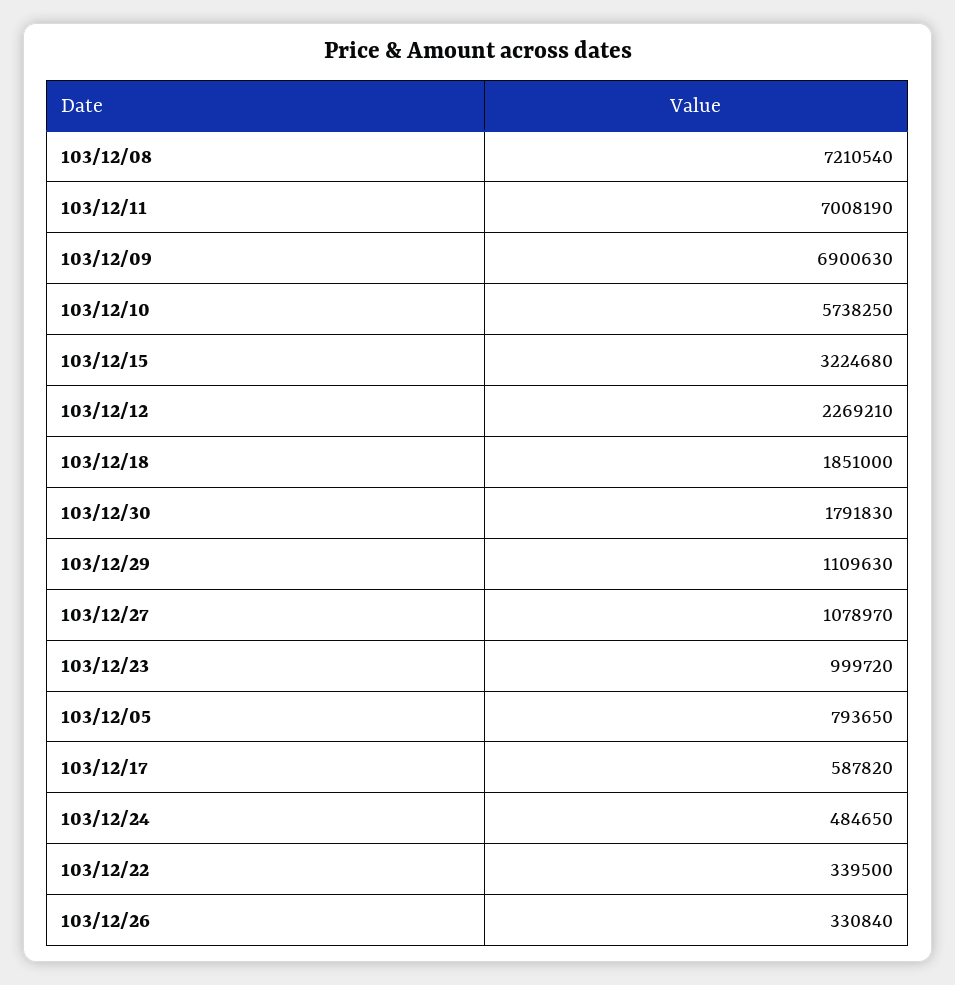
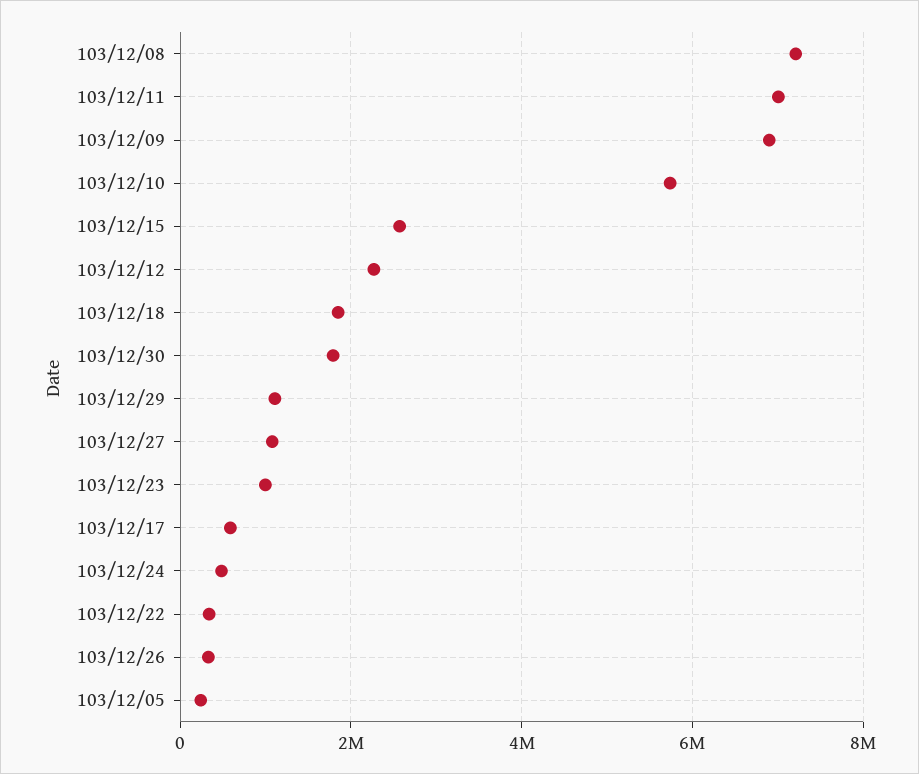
  {
    "103/12/08": 7210540,
    "103/12/11": 7008190,
    "103/12/09": 6900630,
    "103/12/10": 5738250,
-   "103/12/15": 3224680,
+   "103/12/15": 2600000,
    "103/12/12": 2269210,
    "103/12/18": 1851000,
    "103/12/30": 1791830,
    "103/12/29": 1109630,
    "103/12/27": 1078970,
    "103/12/23": 999720,
-   "103/12/05": 793650,
+   "103/12/05": 200000,
    "103/12/17": 587820,
    "103/12/24": 484650,
    "103/12/22": 339500,
    "103/12/26": 330840
  }

